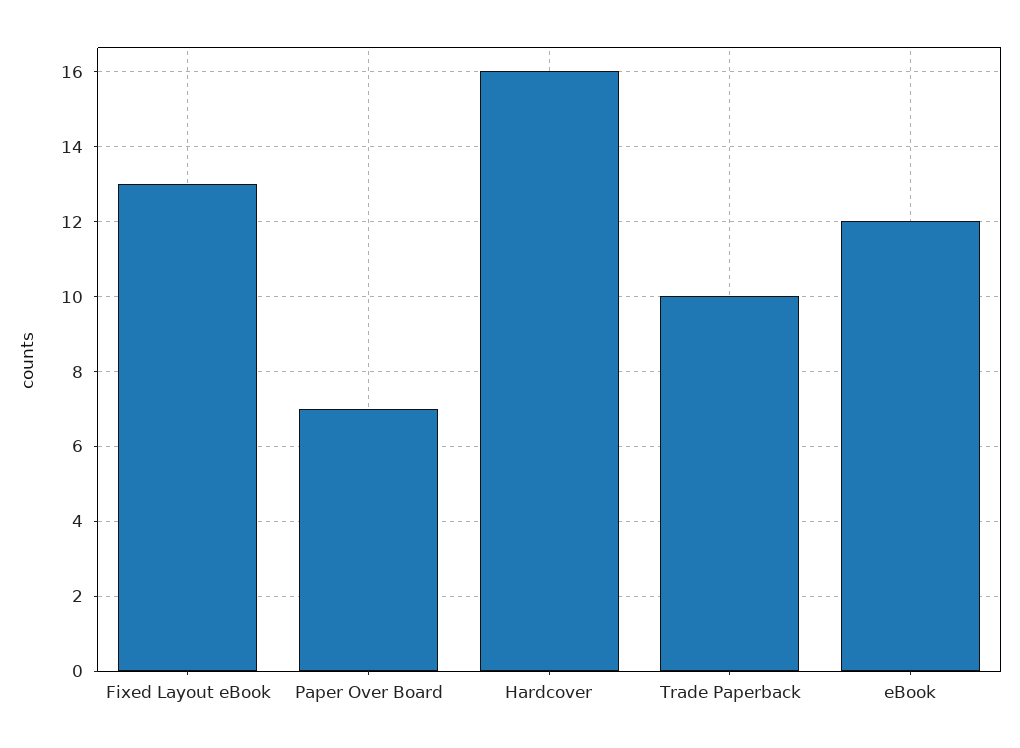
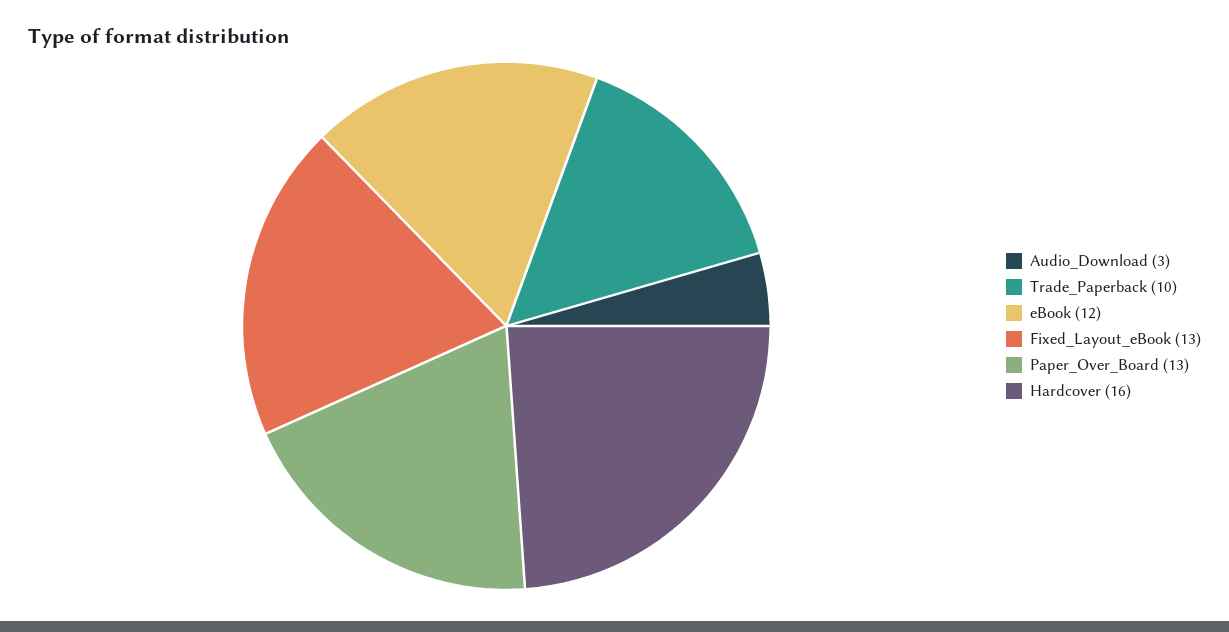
  {
    "Fixed Layout eBook": 13,
-   "Paper Over Board": 7,
+   "Paper Over Board": 13,
    "Hardcover": 16,
    "Trade Paperback": 10,
-   "eBook": 12
+   "eBook": 12,
+   "Audio_Download": 3
  }

